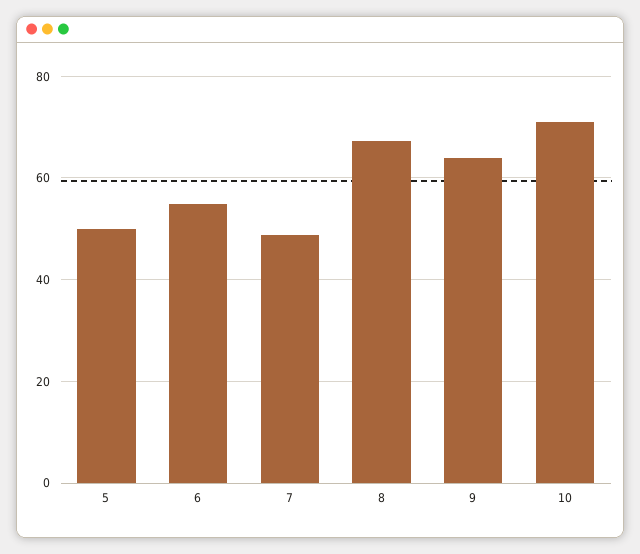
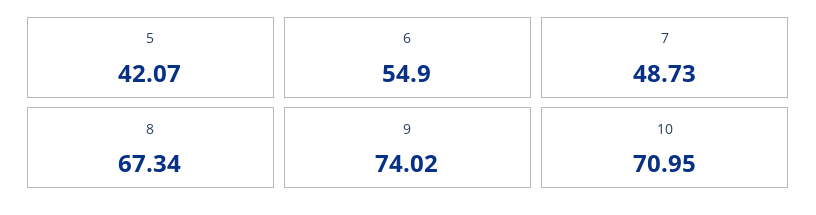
  {
-   "5": 50,
+   "5": 42.07,
    "6": 54.9,
    "7": 48.73,
    "8": 67.34,
-   "9": 64,
+   "9": 74.02,
    "10": 70.95
  }

